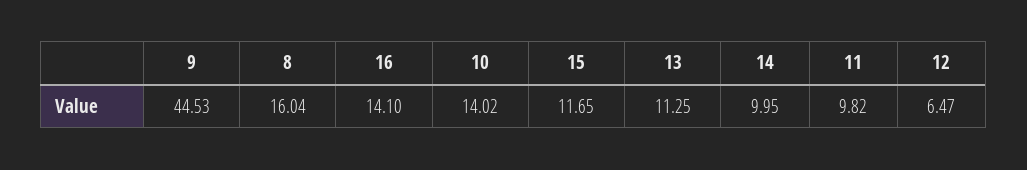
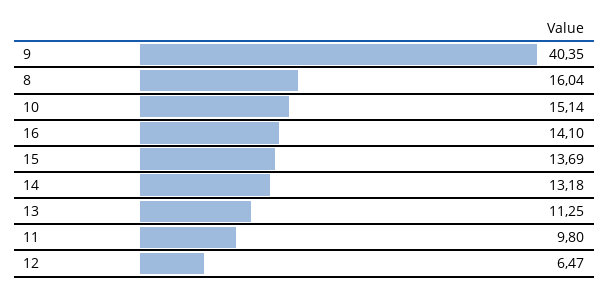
  {
-   "9": 44.53,
+   "9": 40.35,
    "8": 16.04,
    "16": 14.1,
-   "10": 14.02,
+   "10": 15.14,
-   "15": 11.65,
+   "15": 13.69,
    "13": 11.25,
-   "14": 9.95,
+   "14": 13.18,
-   "11": 9.82,
+   "11": 9.8,
    "12": 6.47
  }

